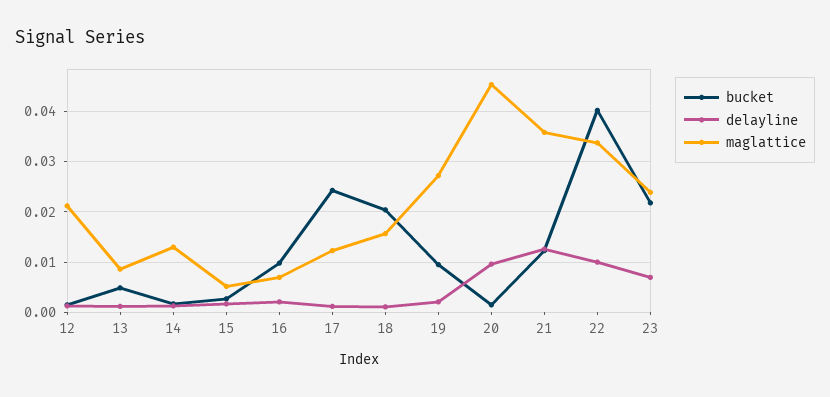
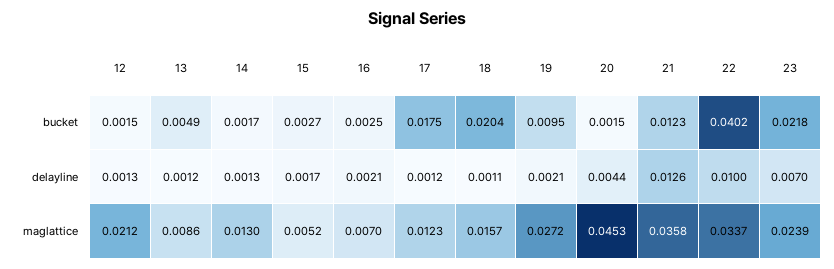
  {
    "bucket": {
      "12": 0.0015,
      "13": 0.0049,
      "14": 0.0017,
      "15": 0.0027,
-     "16": 0.01,
+     "16": 0.0025,
-     "17": 0.024,
+     "17": 0.0175,
      "18": 0.0204,
      "19": 0.0095,
      "20": 0.0015,
      "21": 0.0123,
      "22": 0.0402,
      "23": 0.0218
    },
    "delayline": {
      "12": 0.0013,
      "13": 0.0012,
      "14": 0.0013,
      "15": 0.0017,
      "16": 0.0021,
      "17": 0.0012,
      "18": 0.0011,
      "19": 0.0021,
-     "20": 0.01,
+     "20": 0.0044,
      "21": 0.0126,
      "22": 0.01,
      "23": 0.007
    },
    "maglattice": {
      "12": 0.0212,
      "13": 0.0086,
      "14": 0.013,
      "15": 0.0052,
      "16": 0.007,
      "17": 0.0123,
      "18": 0.0157,
      "19": 0.0272,
      "20": 0.0453,
      "21": 0.0358,
      "22": 0.0337,
      "23": 0.0239
    }
  }

